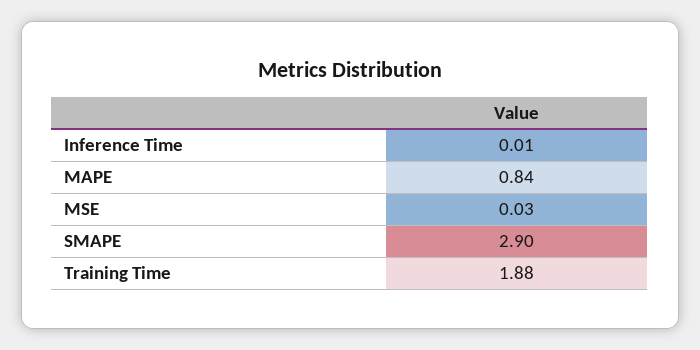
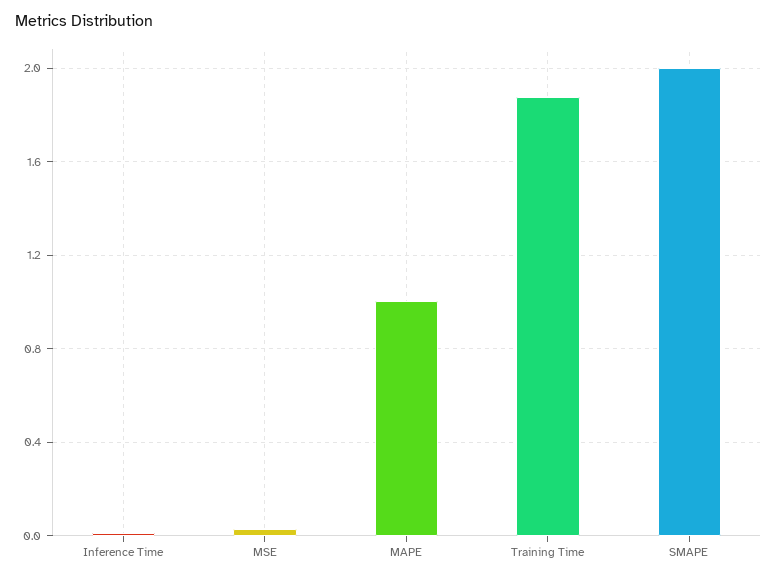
  {
    "Inference Time": 0.01,
-   "MAPE": 0.84,
+   "MAPE": 1,
    "MSE": 0.03,
-   "SMAPE": 2.9,
+   "SMAPE": 2,
    "Training Time": 1.88
  }

